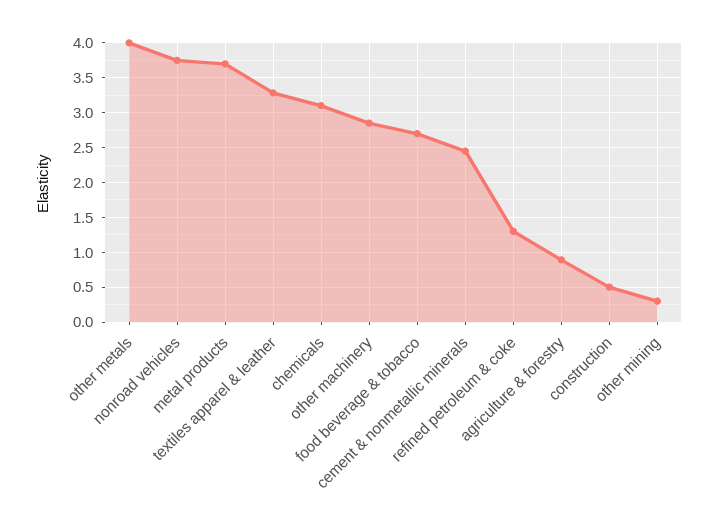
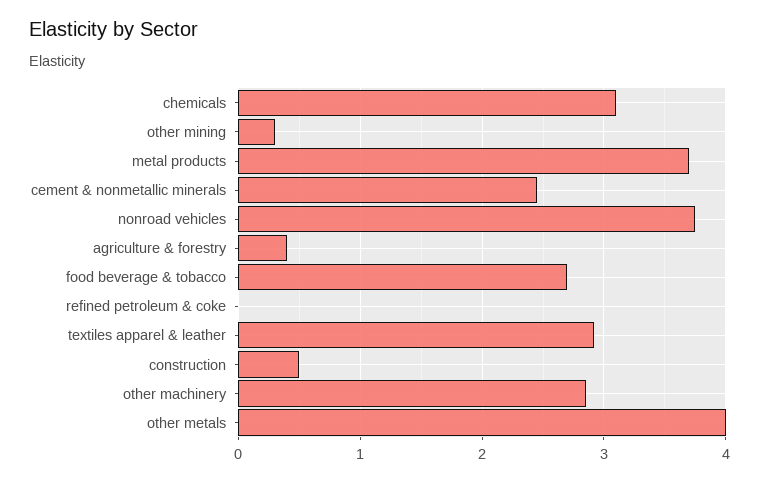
  {
    "other metals": 4,
    "nonroad vehicles": 3.8,
    "metal products": 3.7,
-   "textiles apparel & leather": 3.3,
+   "textiles apparel & leather": 2.9,
    "chemicals": 3.1,
    "other machinery": 2.9,
    "food beverage & tobacco": 2.7,
    "cement & nonmetallic minerals": 2.5,
-   "refined petroleum & coke": 1.3,
+   "refined petroleum & coke": 0,
-   "agriculture & forestry": 0.9,
+   "agriculture & forestry": 0.4,
    "construction": 0.5,
    "other mining": 0.3
  }

